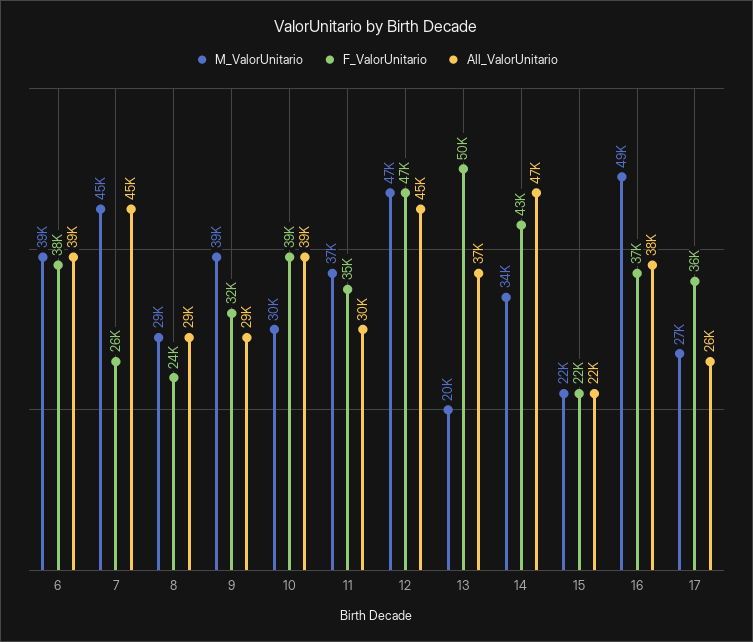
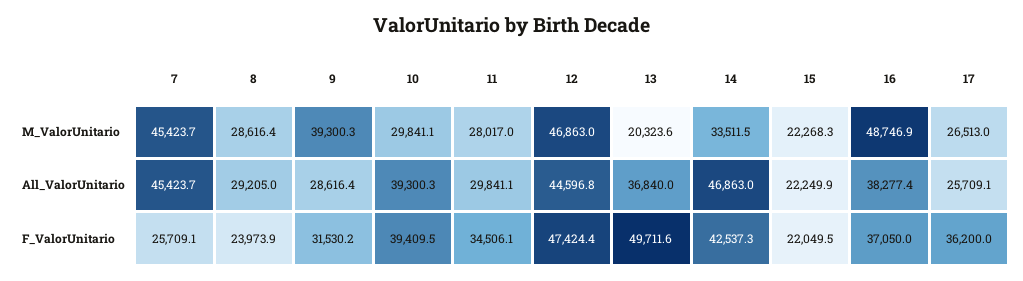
  {
    "M_ValorUnitario": {
-     "6": 39000,
      "7": 45423.7,
      "8": 28616.4,
      "9": 39300.3,
      "10": 29841.1,
-     "11": 37000,
+     "11": 28017,
      "12": 46863,
      "13": 20323.6,
      "14": 33511.5,
      "15": 22268.3,
      "16": 48746.9,
      "17": 26513
    },
    "F_ValorUnitario": {
-     "6": 38000,
      "7": 25709.1,
      "8": 23973.9,
      "9": 31530.2,
      "10": 39409.5,
      "11": 34506.1,
      "12": 47424.4,
      "13": 49711.6,
      "14": 42537.3,
      "15": 22049.5,
      "16": 37050,
      "17": 36200
    },
    "All_ValorUnitario": {
-     "6": 39000,
      "7": 45423.7,
      "8": 29205,
      "9": 28616.4,
      "10": 39300.3,
      "11": 29841.1,
      "12": 44596.8,
      "13": 36840,
      "14": 46863,
      "15": 22249.9,
      "16": 38277.4,
      "17": 25709.1
    }
  }

